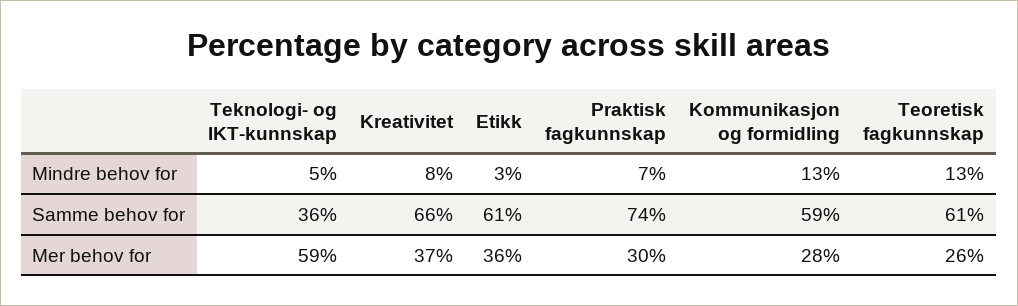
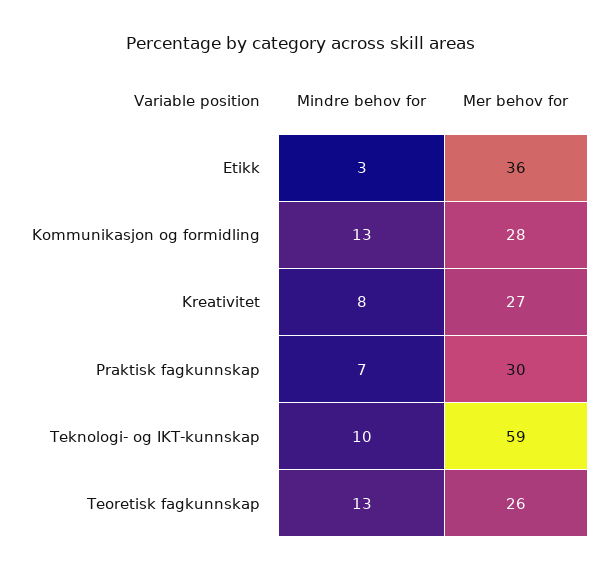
  {
    "Teknologi- og IKT-kunnskap": {
-     "Mindre behov for": 5,
+     "Mindre behov for": 10,
-     "Samme behov for": 36,
      "Mer behov for": 59
    },
    "Kreativitet": {
      "Mindre behov for": 8,
-     "Samme behov for": 66,
-     "Mer behov for": 37
+     "Mer behov for": 27
    },
    "Etikk": {
      "Mindre behov for": 3,
-     "Samme behov for": 61,
      "Mer behov for": 36
    },
    "Praktisk fagkunnskap": {
      "Mindre behov for": 7,
-     "Samme behov for": 74,
      "Mer behov for": 30
    },
    "Kommunikasjon og formidling": {
      "Mindre behov for": 13,
-     "Samme behov for": 59,
      "Mer behov for": 28
    },
    "Teoretisk fagkunnskap": {
      "Mindre behov for": 13,
-     "Samme behov for": 61,
      "Mer behov for": 26
    }
  }

